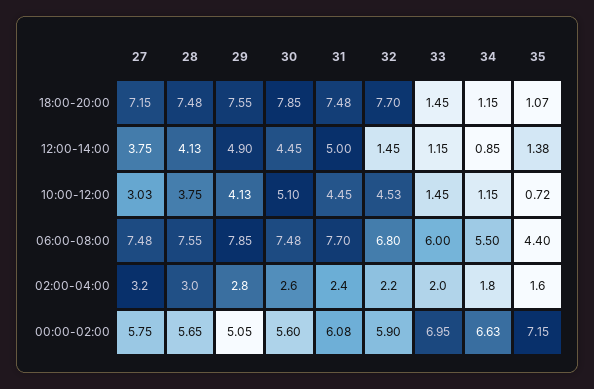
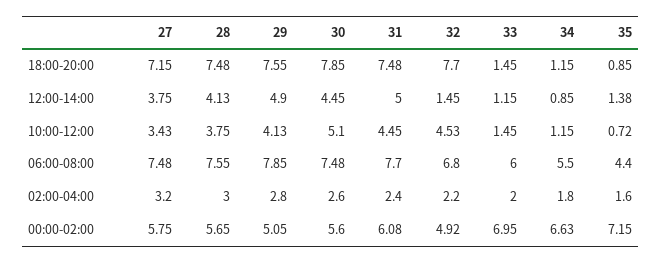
  {
    "27": {
      "18:00-20:00": 7.15,
      "12:00-14:00": 3.75,
-     "10:00-12:00": 3.03,
+     "10:00-12:00": 3.43,
      "06:00-08:00": 7.48,
      "02:00-04:00": 3.2,
      "00:00-02:00": 5.75
    },
    "28": {
      "18:00-20:00": 7.48,
      "12:00-14:00": 4.13,
      "10:00-12:00": 3.75,
      "06:00-08:00": 7.55,
      "02:00-04:00": 3,
      "00:00-02:00": 5.65
    },
    "29": {
      "18:00-20:00": 7.55,
      "12:00-14:00": 4.9,
      "10:00-12:00": 4.13,
      "06:00-08:00": 7.85,
      "02:00-04:00": 2.8,
      "00:00-02:00": 5.05
    },
    "30": {
      "18:00-20:00": 7.85,
      "12:00-14:00": 4.45,
      "10:00-12:00": 5.1,
      "06:00-08:00": 7.48,
      "02:00-04:00": 2.6,
      "00:00-02:00": 5.6
    },
    "31": {
      "18:00-20:00": 7.48,
      "12:00-14:00": 5,
      "10:00-12:00": 4.45,
      "06:00-08:00": 7.7,
      "02:00-04:00": 2.4,
      "00:00-02:00": 6.08
    },
    "32": {
      "18:00-20:00": 7.7,
      "12:00-14:00": 1.45,
      "10:00-12:00": 4.53,
      "06:00-08:00": 6.8,
      "02:00-04:00": 2.2,
-     "00:00-02:00": 5.9
+     "00:00-02:00": 4.92
    },
    "33": {
      "18:00-20:00": 1.45,
      "12:00-14:00": 1.15,
      "10:00-12:00": 1.45,
      "06:00-08:00": 6,
      "02:00-04:00": 2,
      "00:00-02:00": 6.95
    },
    "34": {
      "18:00-20:00": 1.15,
      "12:00-14:00": 0.85,
      "10:00-12:00": 1.15,
      "06:00-08:00": 5.5,
      "02:00-04:00": 1.8,
      "00:00-02:00": 6.63
    },
    "35": {
-     "18:00-20:00": 1.07,
+     "18:00-20:00": 0.85,
      "12:00-14:00": 1.38,
      "10:00-12:00": 0.72,
      "06:00-08:00": 4.4,
      "02:00-04:00": 1.6,
      "00:00-02:00": 7.15
    }
  }

